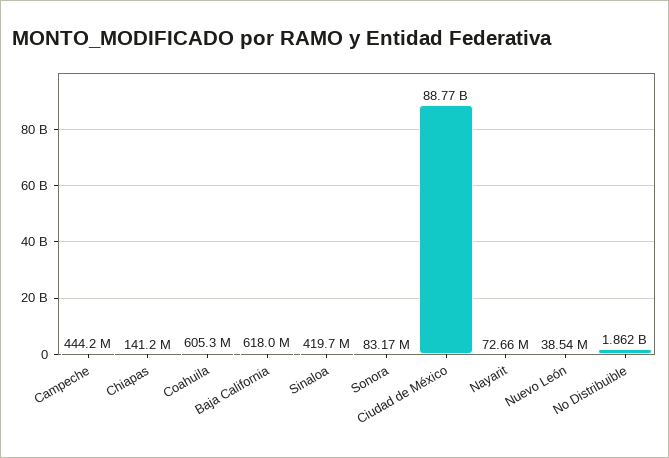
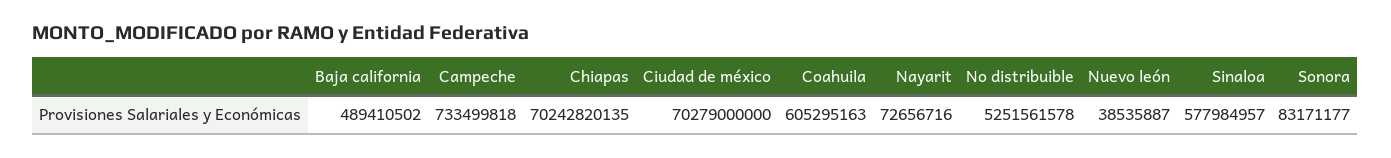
  {
-   "Campeche": 444200000,
+   "Campeche": 733499818,
-   "Chiapas": 141200000,
+   "Chiapas": 70242820135,
    "Coahuila": 605295163,
-   "Baja California": 618000000,
+   "Baja California": 489410502,
-   "Sinaloa": 419700000,
+   "Sinaloa": 577984957,
    "Sonora": 83171177,
-   "Ciudad de México": 88770000000,
+   "Ciudad de México": 70279000000,
    "Nayarit": 72656716,
    "Nuevo León": 38535887,
-   "No Distribuible": 1862000000
+   "No Distribuible": 5251561578
  }

